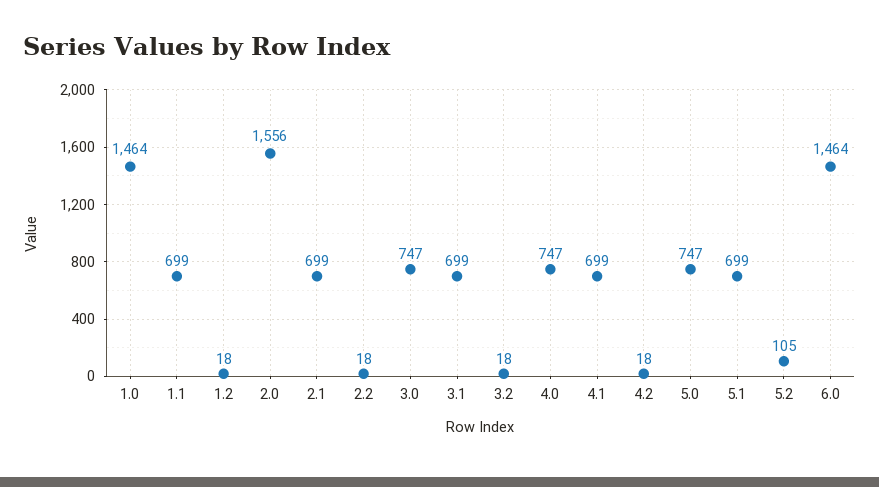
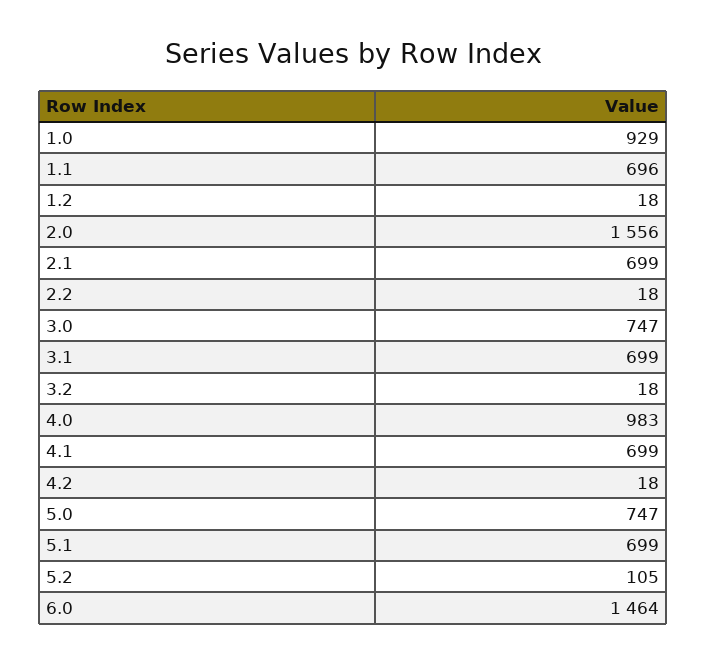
  {
-   "1.0": 1464,
+   "1.0": 929,
-   "1.1": 699,
+   "1.1": 696,
    "1.2": 18,
    "2.0": 1556,
    "2.1": 699,
    "2.2": 18,
    "3.0": 747,
    "3.1": 699,
    "3.2": 18,
-   "4.0": 747,
+   "4.0": 983,
    "4.1": 699,
    "4.2": 18,
    "5.0": 747,
    "5.1": 699,
    "5.2": 105,
    "6.0": 1464
  }

